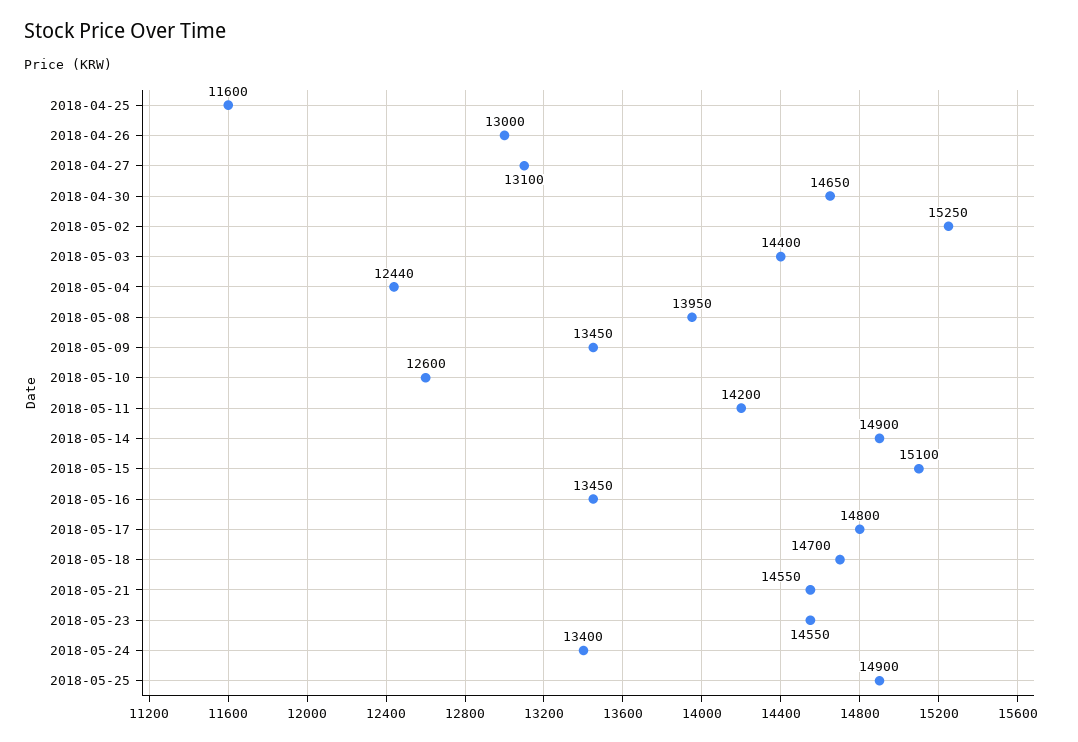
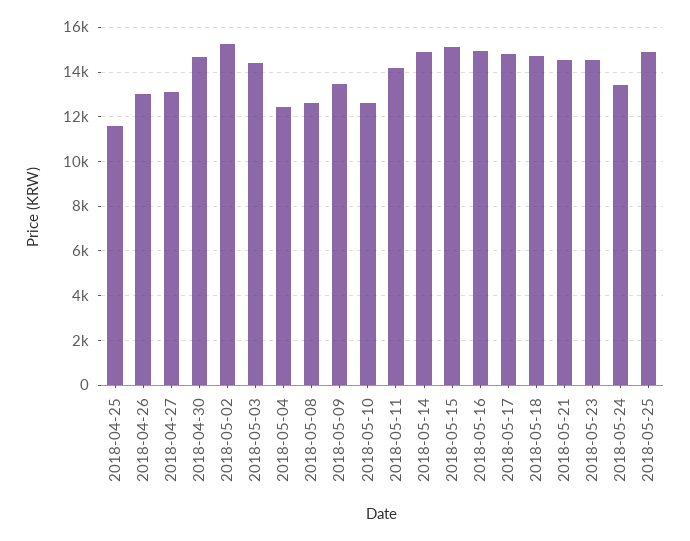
  {
    "2018-04-25": 11600,
    "2018-04-26": 13000,
    "2018-04-27": 13100,
    "2018-04-30": 14650,
    "2018-05-02": 15250,
    "2018-05-03": 14400,
    "2018-05-04": 12440,
-   "2018-05-08": 13950,
+   "2018-05-08": 12500,
    "2018-05-09": 13450,
    "2018-05-10": 12600,
    "2018-05-11": 14200,
    "2018-05-14": 14900,
    "2018-05-15": 15100,
-   "2018-05-16": 13450,
+   "2018-05-16": 15000,
    "2018-05-17": 14800,
    "2018-05-18": 14700,
    "2018-05-21": 14550,
    "2018-05-23": 14550,
    "2018-05-24": 13400,
    "2018-05-25": 14900
  }

